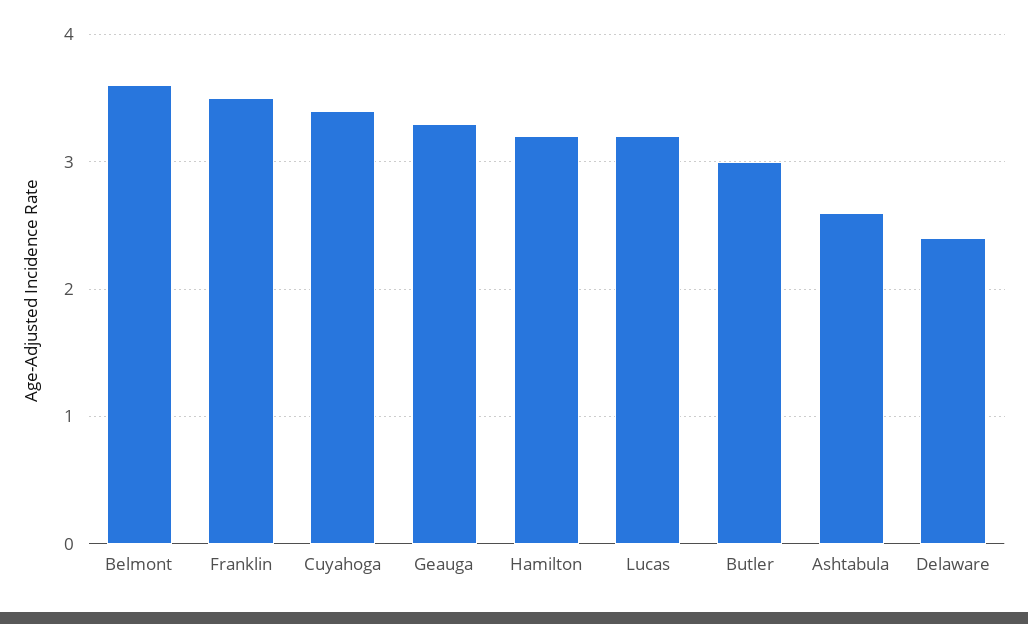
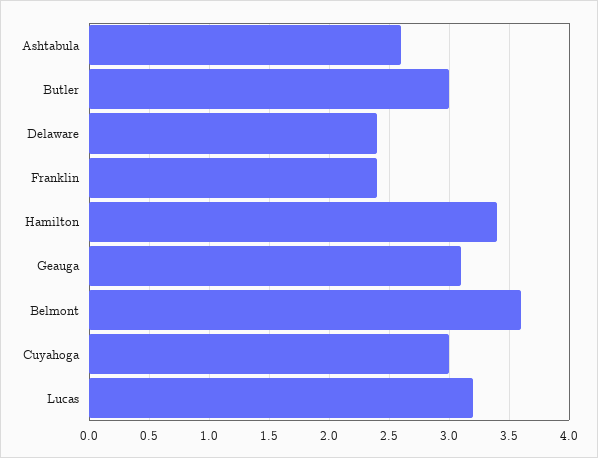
  {
    "Belmont": 3.6,
-   "Franklin": 3.5,
+   "Franklin": 2.4,
-   "Cuyahoga": 3.4,
+   "Cuyahoga": 3,
-   "Geauga": 3.3,
+   "Geauga": 3.1,
-   "Hamilton": 3.2,
+   "Hamilton": 3.4,
    "Lucas": 3.2,
    "Butler": 3,
    "Ashtabula": 2.6,
    "Delaware": 2.4
  }

